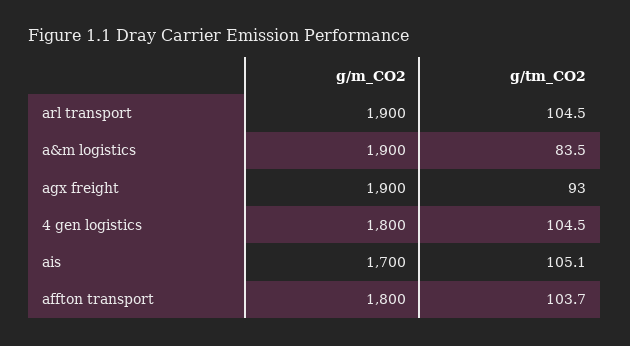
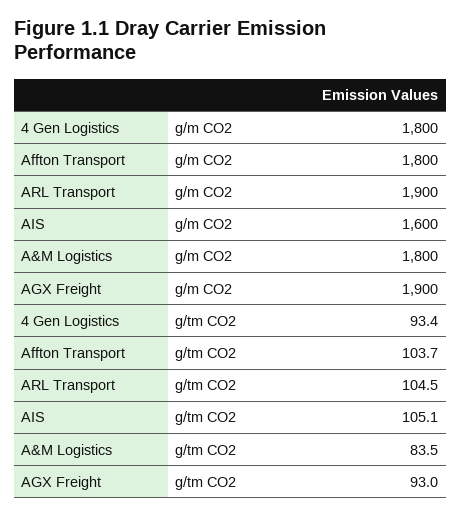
  {
    "g/m_CO2": {
      "arl transport": 1900,
-     "a&m logistics": 1900,
+     "a&m logistics": 1800,
      "agx freight": 1900,
      "4 gen logistics": 1800,
-     "ais": 1700,
+     "ais": 1600,
      "affton transport": 1800
    },
    "g/tm_CO2": {
      "arl transport": 104.5,
      "a&m logistics": 83.5,
      "agx freight": 93,
-     "4 gen logistics": 104.5,
+     "4 gen logistics": 93.4,
      "ais": 105.1,
      "affton transport": 103.7
    }
  }

